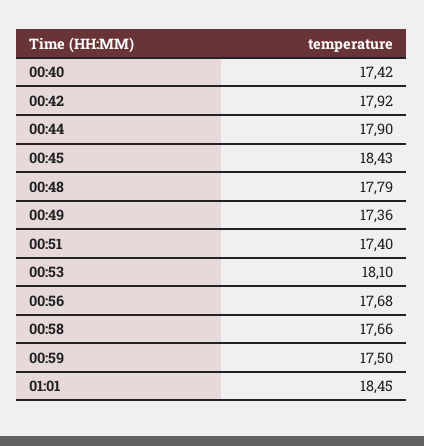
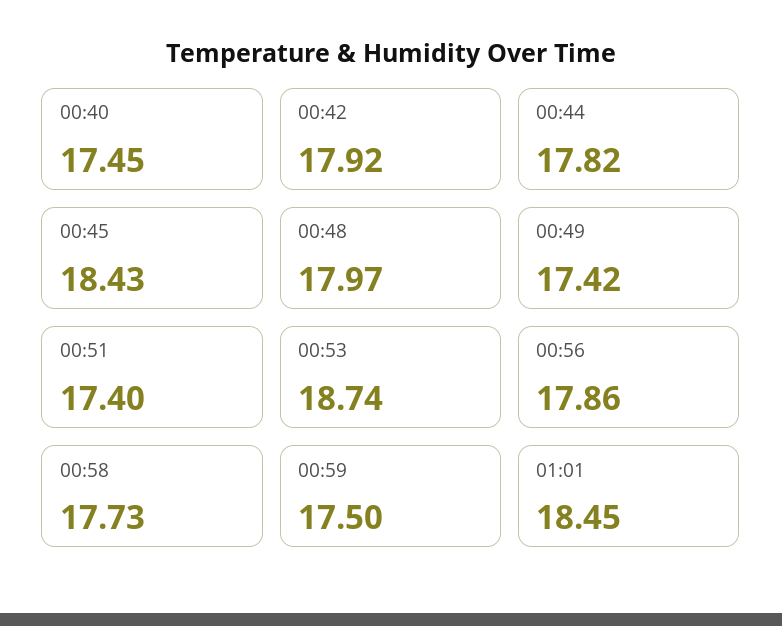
  {
-   "00:40": 17.42,
+   "00:40": 17.45,
    "00:42": 17.92,
-   "00:44": 17.9,
+   "00:44": 17.82,
    "00:45": 18.43,
-   "00:48": 17.79,
+   "00:48": 17.97,
-   "00:49": 17.36,
+   "00:49": 17.42,
    "00:51": 17.4,
-   "00:53": 18.1,
+   "00:53": 18.74,
-   "00:56": 17.68,
+   "00:56": 17.86,
-   "00:58": 17.66,
+   "00:58": 17.73,
    "00:59": 17.5,
    "01:01": 18.45
  }

